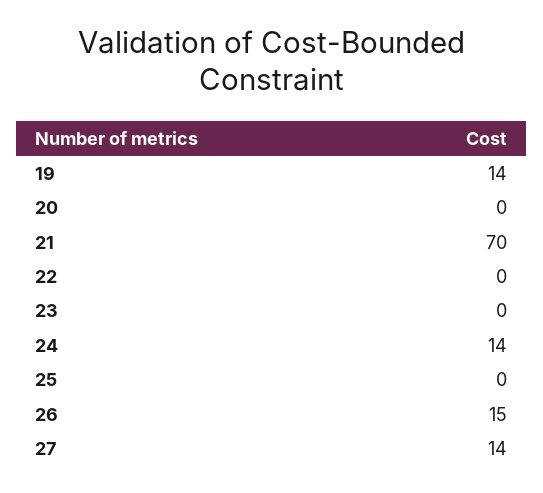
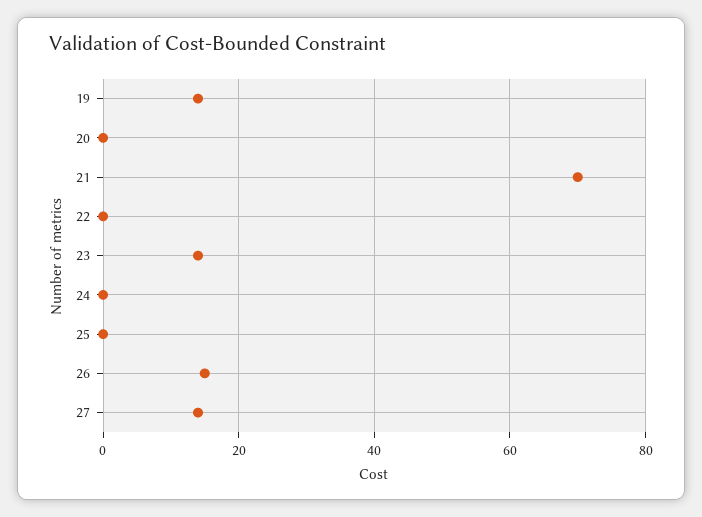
  {
    "19": 14,
    "20": 0,
    "21": 70,
    "22": 0,
-   "23": 0,
+   "23": 15,
-   "24": 14,
+   "24": 0,
    "25": 0,
    "26": 15,
    "27": 14
  }

